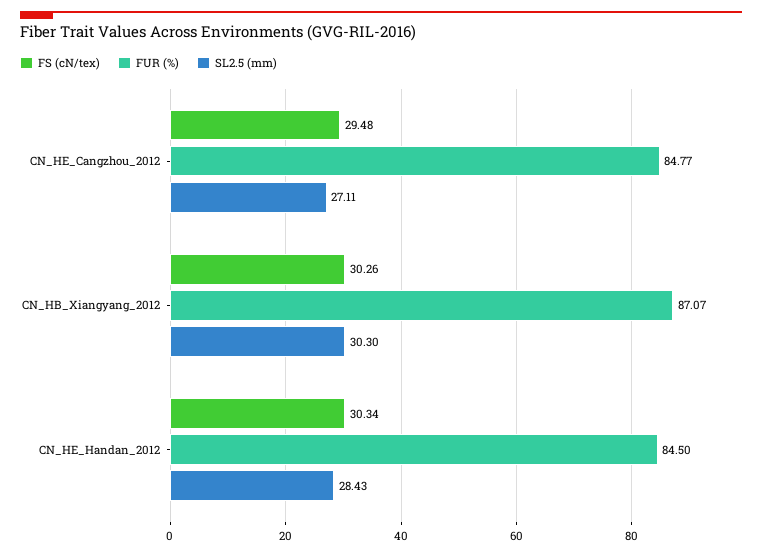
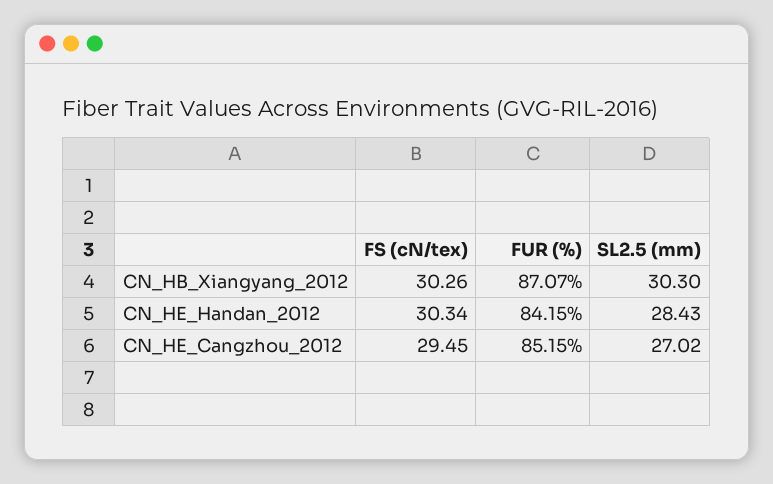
  {
    "FS (cN/tex)": {
-     "CN_HE_Cangzhou_2012": 29.48,
+     "CN_HE_Cangzhou_2012": 29.45,
      "CN_HB_Xiangyang_2012": 30.26,
      "CN_HE_Handan_2012": 30.34
    },
    "FUR (%)": {
-     "CN_HE_Cangzhou_2012": 84.77,
+     "CN_HE_Cangzhou_2012": 85.15,
      "CN_HB_Xiangyang_2012": 87.07,
-     "CN_HE_Handan_2012": 84.5
+     "CN_HE_Handan_2012": 84.15
    },
    "SL2.5 (mm)": {
-     "CN_HE_Cangzhou_2012": 27.11,
+     "CN_HE_Cangzhou_2012": 27.02,
      "CN_HB_Xiangyang_2012": 30.3,
      "CN_HE_Handan_2012": 28.43
    }
  }

